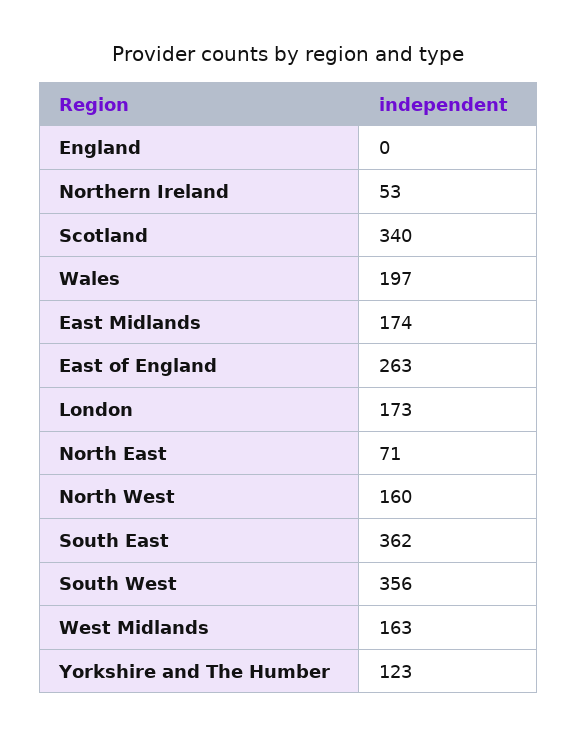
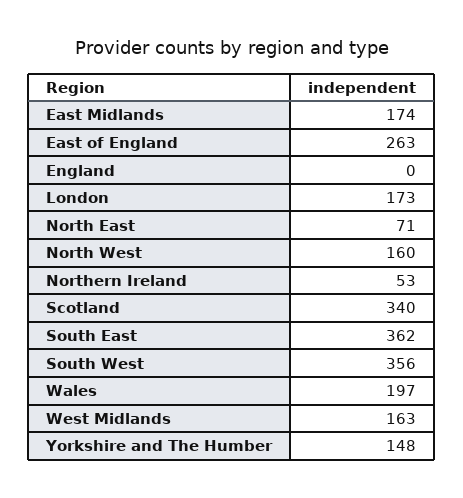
  {
    "England": 0,
    "Northern Ireland": 53,
    "Scotland": 340,
    "Wales": 197,
    "East Midlands": 174,
    "East of England": 263,
    "London": 173,
    "North East": 71,
    "North West": 160,
    "South East": 362,
    "South West": 356,
    "West Midlands": 163,
-   "Yorkshire and The Humber": 123
+   "Yorkshire and The Humber": 148
  }

